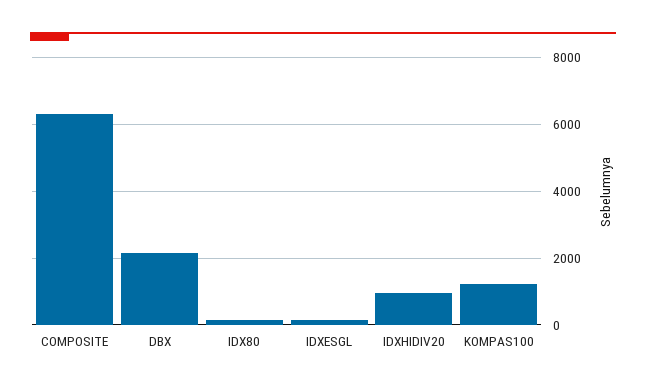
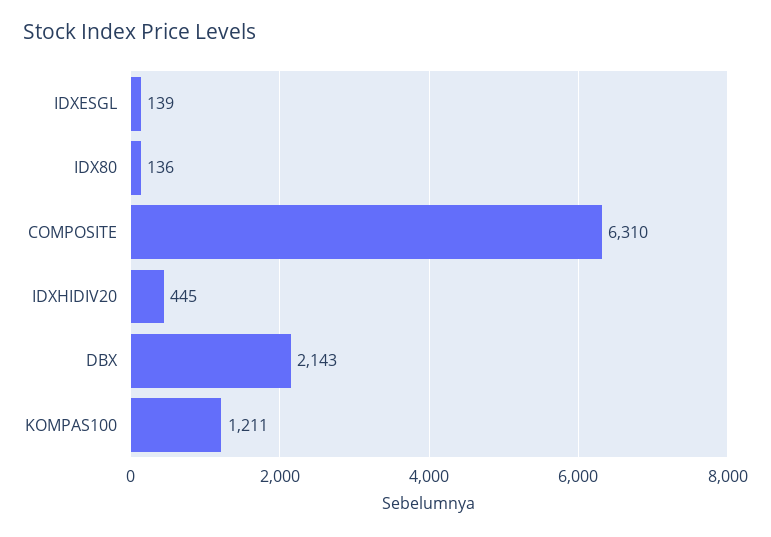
  {
    "COMPOSITE": 6310,
    "DBX": 2143,
    "IDX80": 136,
    "IDXESGL": 139,
-   "IDXHIDIV20": 1000,
+   "IDXHIDIV20": 445,
    "KOMPAS100": 1211
  }

